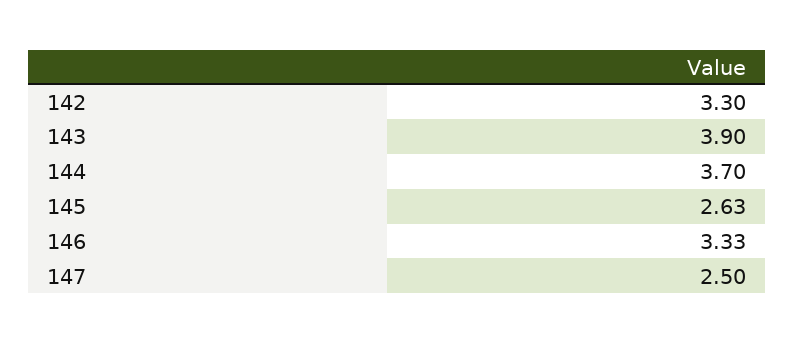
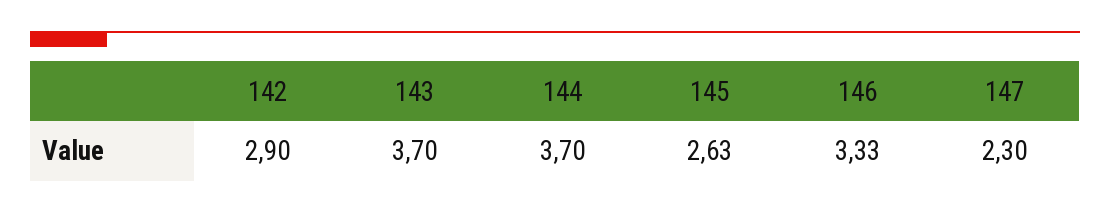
  {
-   "142": 3.3,
+   "142": 2.9,
-   "143": 3.9,
+   "143": 3.7,
    "144": 3.7,
    "145": 2.63,
    "146": 3.33,
-   "147": 2.5
+   "147": 2.3
  }

